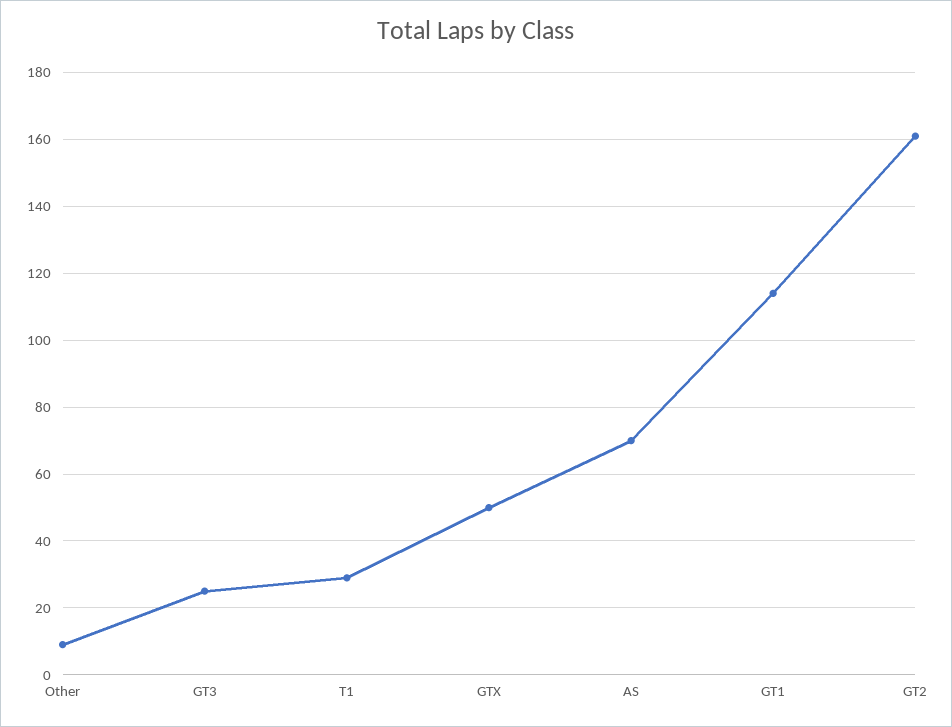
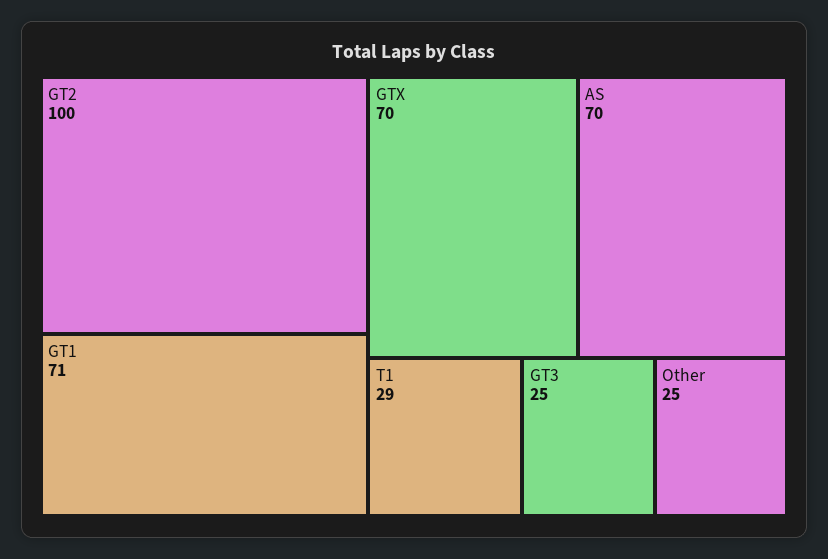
  {
-   "Other": 10,
+   "Other": 25,
    "GT3": 25,
    "T1": 29,
-   "GTX": 50,
+   "GTX": 70,
    "AS": 70,
-   "GT1": 115,
+   "GT1": 71,
-   "GT2": 160
+   "GT2": 100
  }

